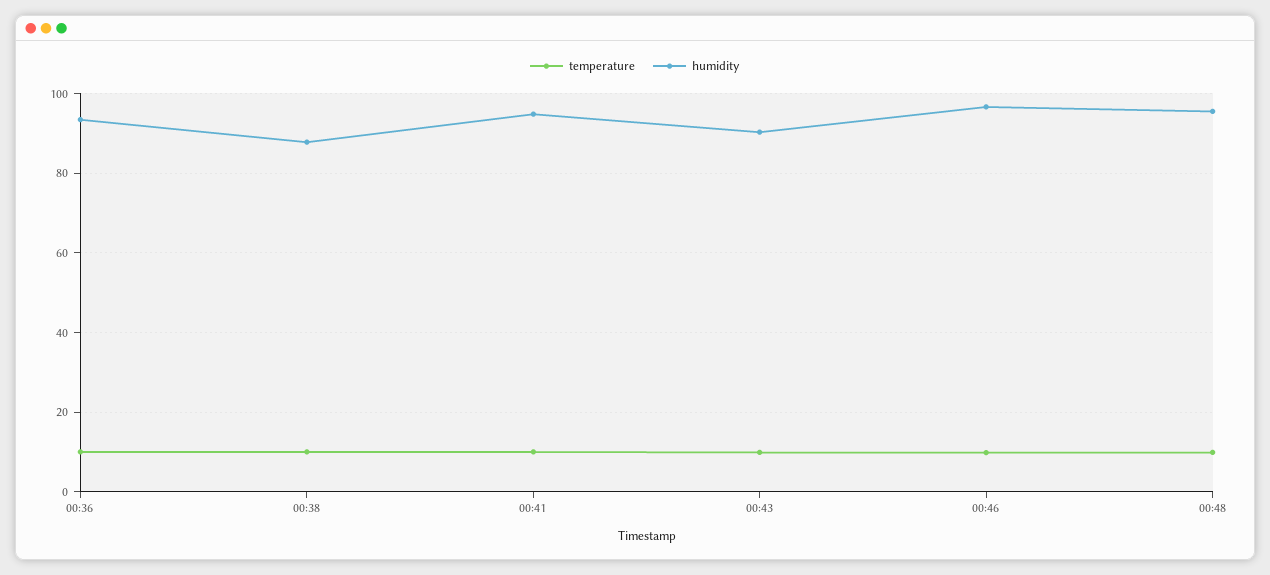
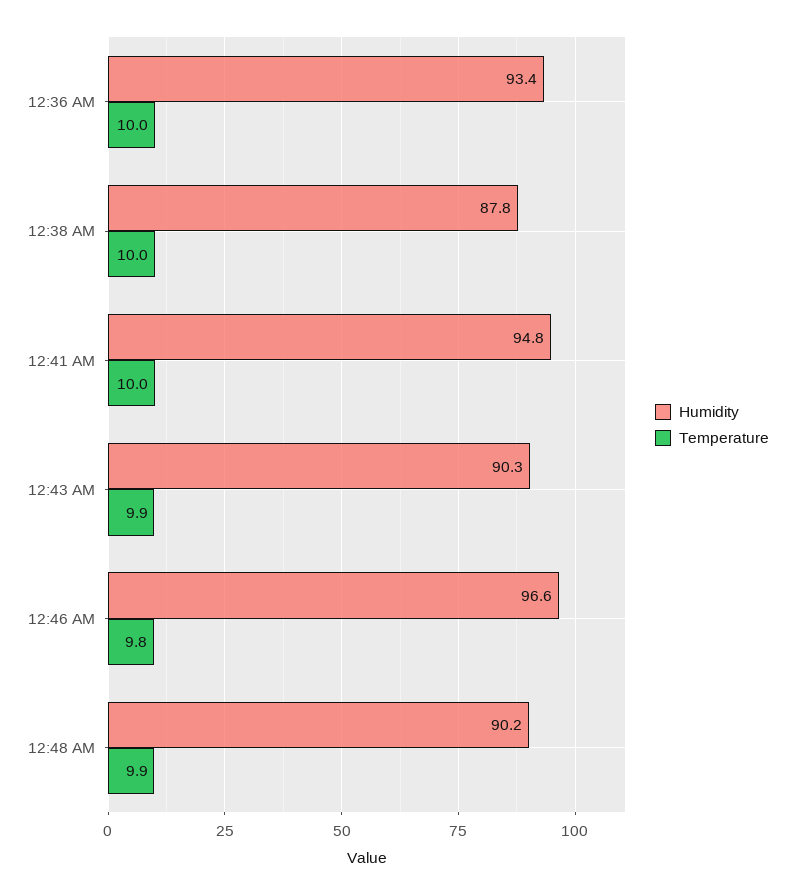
  {
    "temperature": {
      "00:36": 10,
      "00:38": 10,
      "00:41": 10,
      "00:43": 9.9,
      "00:46": 9.8,
      "00:48": 9.9
    },
    "humidity": {
      "00:36": 93.4,
      "00:38": 87.8,
      "00:41": 94.8,
      "00:43": 90.3,
      "00:46": 96.6,
-     "00:48": 96
+     "00:48": 90.2
    }
  }

